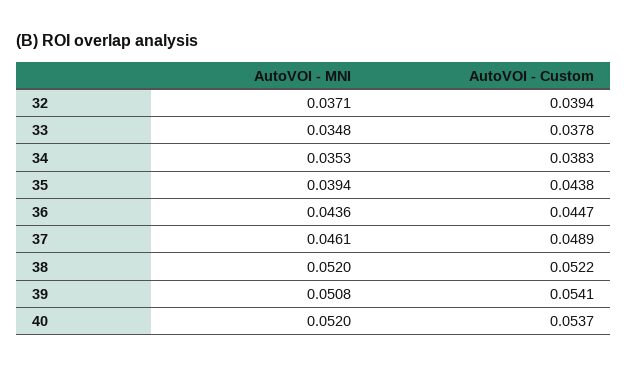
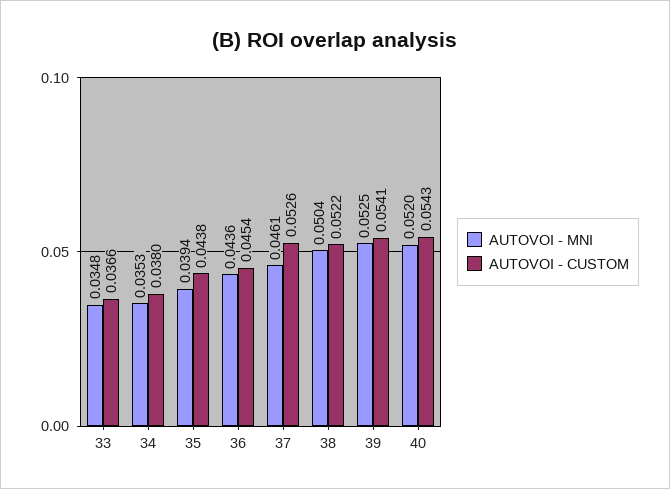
  {
    "AutoVOI - MNI": {
-     "32": 0.0371,
      "33": 0.0348,
      "34": 0.0353,
      "35": 0.0394,
      "36": 0.0436,
      "37": 0.0461,
-     "38": 0.052,
+     "38": 0.0504,
-     "39": 0.0508,
+     "39": 0.0525,
      "40": 0.052
    },
    "AutoVOI - Custom": {
-     "32": 0.0394,
-     "33": 0.0378,
+     "33": 0.0366,
-     "34": 0.0383,
+     "34": 0.038,
      "35": 0.0438,
-     "36": 0.0447,
+     "36": 0.0454,
-     "37": 0.0489,
+     "37": 0.0526,
      "38": 0.0522,
      "39": 0.0541,
-     "40": 0.0537
+     "40": 0.0543
    }
  }

